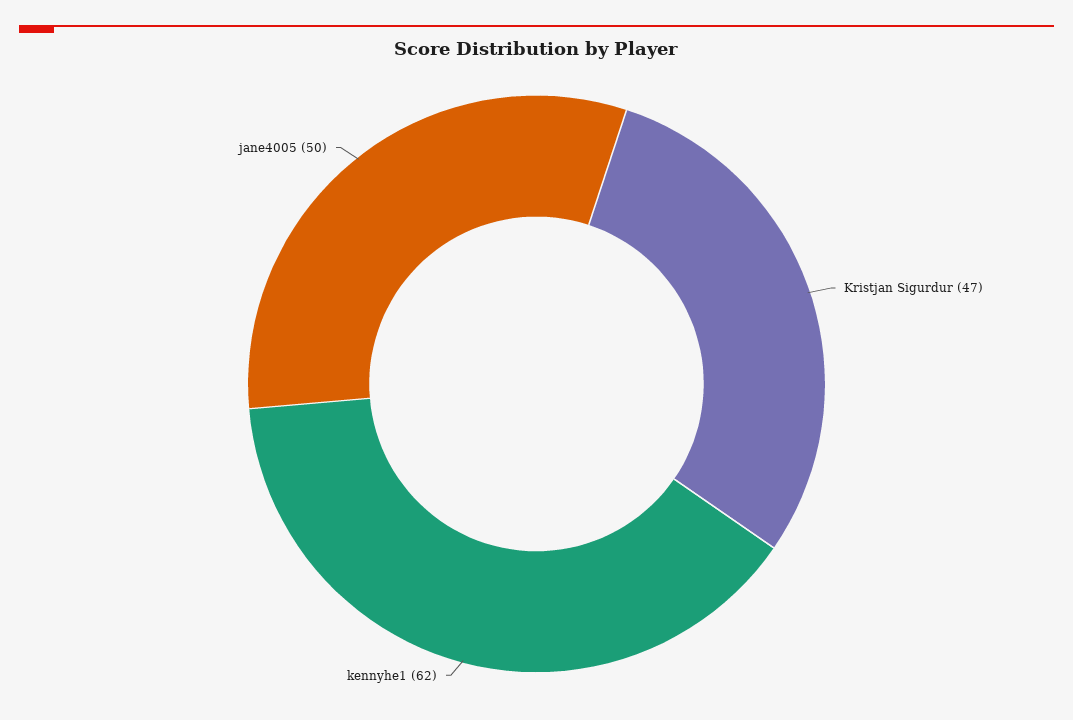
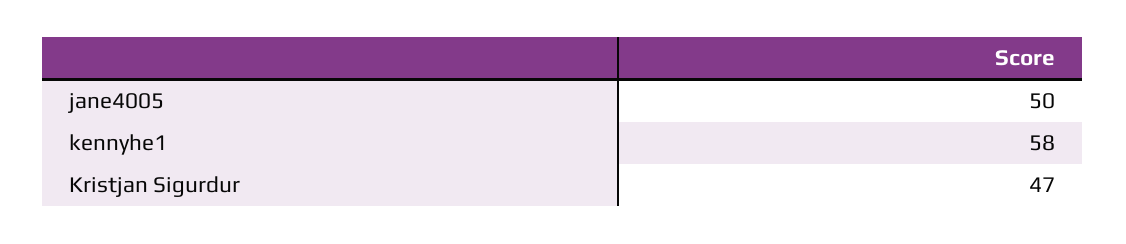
  {
    "Kristjan Sigurdur": 47,
-   "kennyhe1": 62,
+   "kennyhe1": 58,
    "jane4005": 50
  }

